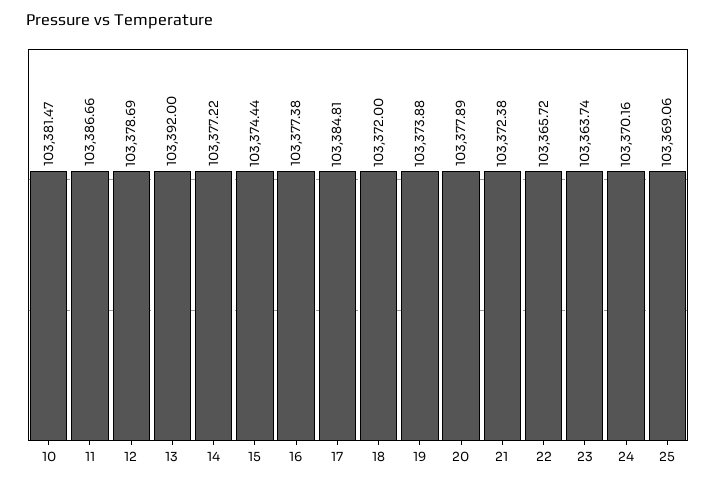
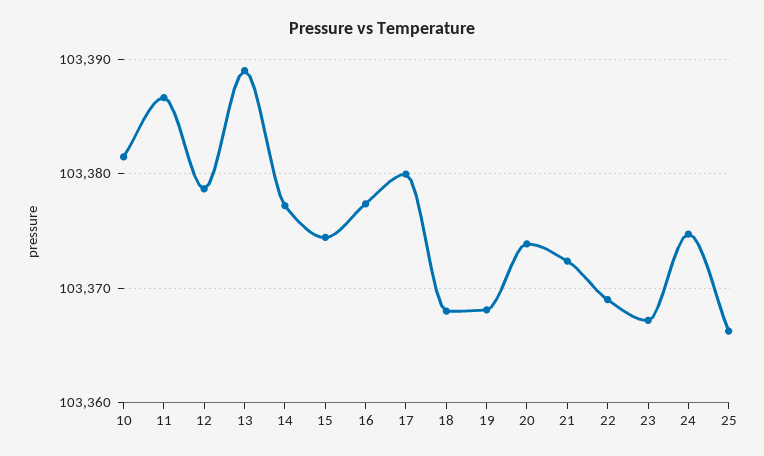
  {
    "10": 103381.47,
    "11": 103386.66,
    "12": 103378.69,
-   "13": 103392,
+   "13": 103389,
    "14": 103377.22,
    "15": 103374.44,
    "16": 103377.38,
-   "17": 103384.81,
+   "17": 103380,
-   "18": 103372,
+   "18": 103368,
-   "19": 103373.88,
+   "19": 103368,
-   "20": 103377.89,
+   "20": 103374,
    "21": 103372.38,
-   "22": 103365.72,
+   "22": 103369,
-   "23": 103363.74,
+   "23": 103367,
-   "24": 103370.16,
+   "24": 103375,
-   "25": 103369.06
+   "25": 103366
  }

